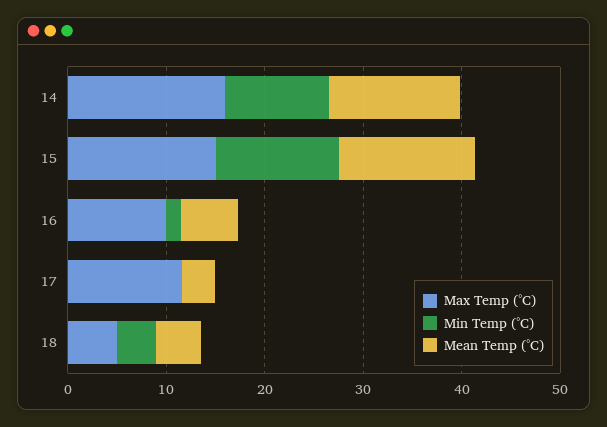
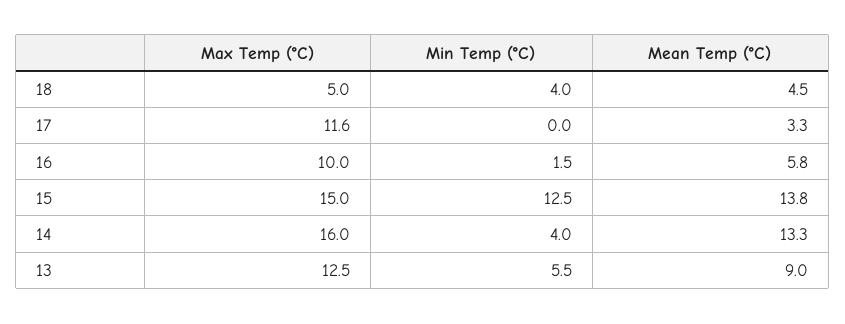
  {
    "Max Temp (°C)": {
      "14": 16,
      "15": 15,
      "16": 10,
      "17": 11.6,
-     "18": 5
+     "18": 5,
+     "13": 12.5
    },
    "Min Temp (°C)": {
-     "14": 10,
+     "14": 4,
      "15": 12.5,
      "16": 1.5,
      "17": 0,
-     "18": 4
+     "18": 4,
+     "13": 5.5
    },
    "Mean Temp (°C)": {
      "14": 13.3,
      "15": 13.8,
      "16": 5.8,
      "17": 3.3,
-     "18": 4.5
+     "18": 4.5,
+     "13": 9
    }
  }

